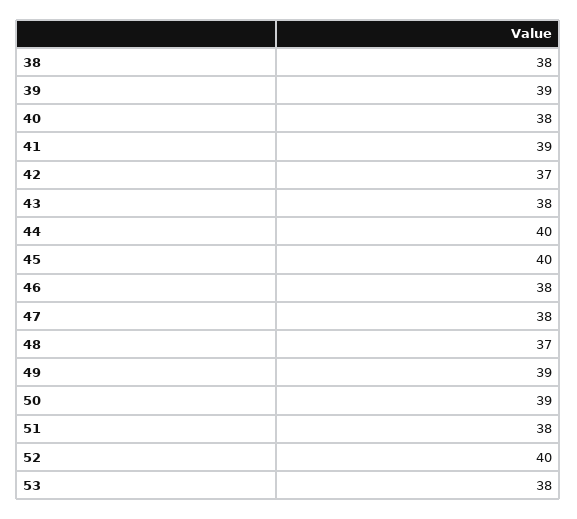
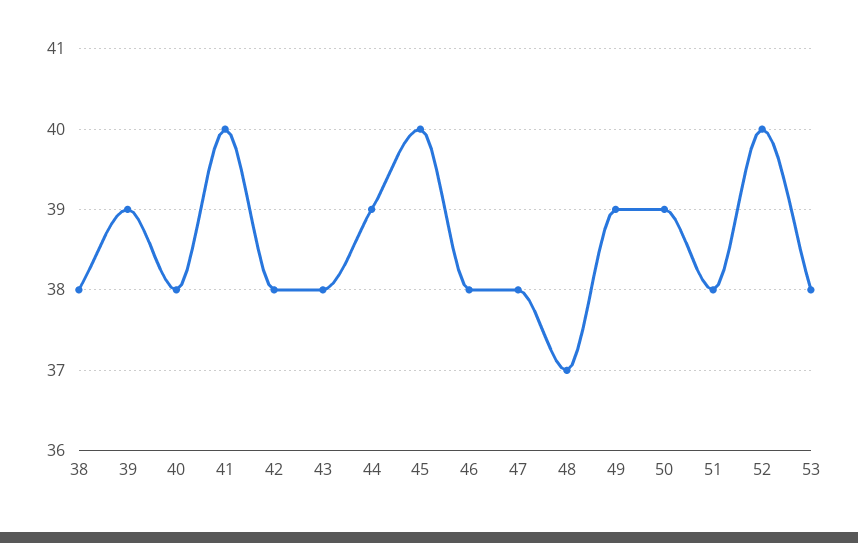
  {
    "38": 38,
    "39": 39,
    "40": 38,
-   "41": 39,
+   "41": 40,
-   "42": 37,
+   "42": 38,
    "43": 38,
-   "44": 40,
+   "44": 39,
    "45": 40,
    "46": 38,
    "47": 38,
    "48": 37,
    "49": 39,
    "50": 39,
    "51": 38,
    "52": 40,
    "53": 38
  }

